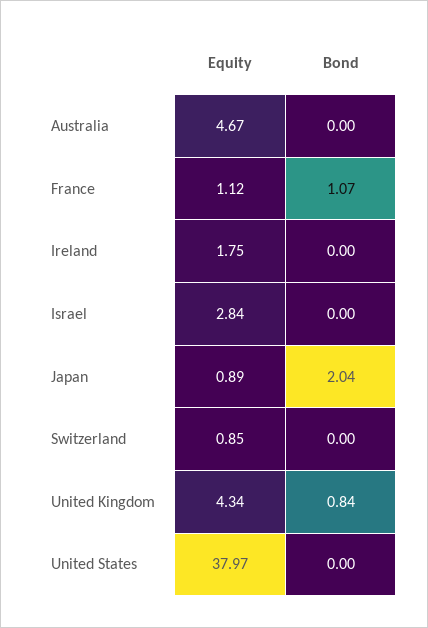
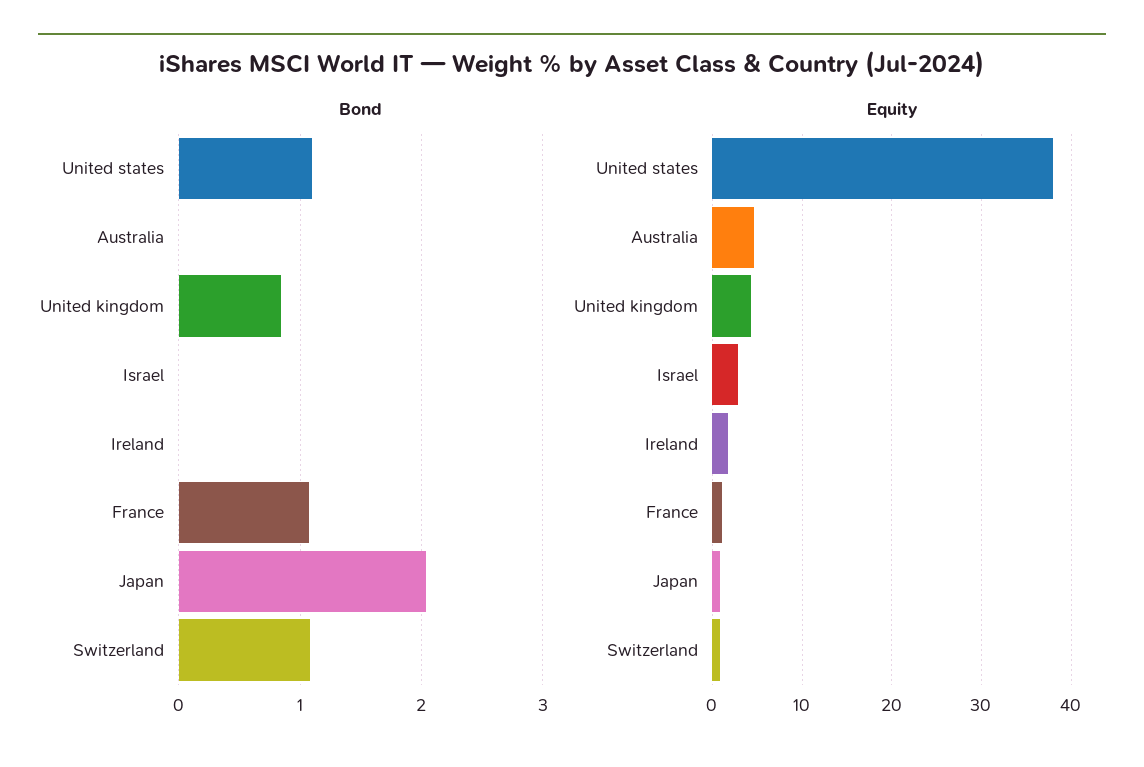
  {
    "Equity": {
      "Australia": 4.67,
      "France": 1.12,
      "Ireland": 1.75,
      "Israel": 2.84,
      "Japan": 0.89,
      "Switzerland": 0.85,
      "United Kingdom": 4.34,
      "United States": 37.97
    },
    "Bond": {
      "Australia": 0,
      "France": 1.07,
      "Ireland": 0,
      "Israel": 0,
      "Japan": 2.04,
-     "Switzerland": 0,
+     "Switzerland": 1.1,
      "United Kingdom": 0.84,
-     "United States": 0
+     "United States": 1.1
    }
  }

